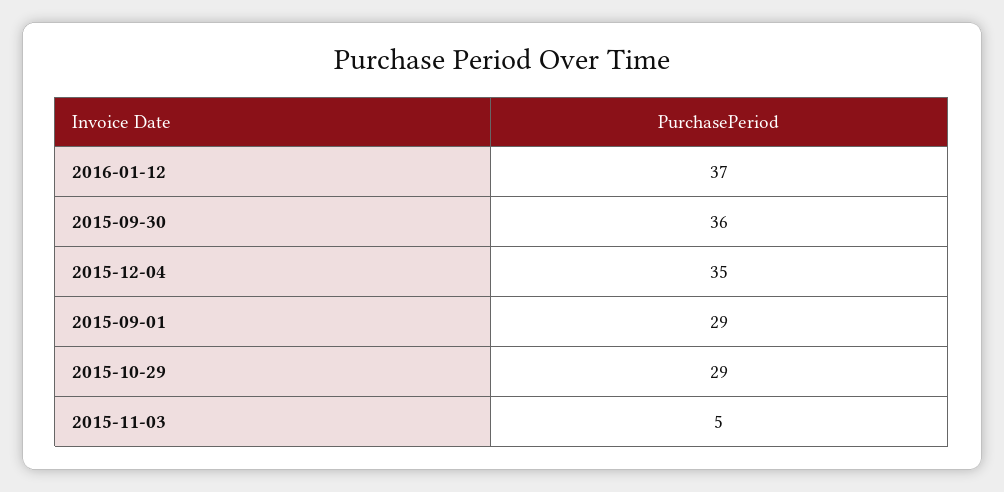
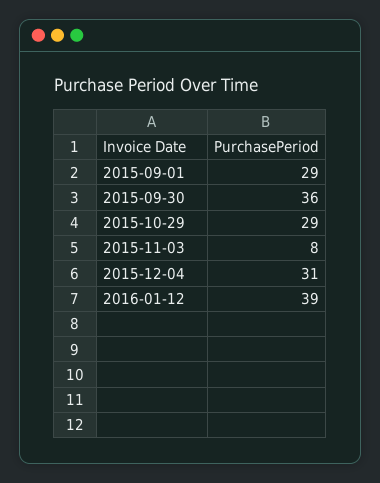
  {
-   "2016-01-12": 37,
+   "2016-01-12": 39,
    "2015-09-30": 36,
-   "2015-12-04": 35,
+   "2015-12-04": 31,
    "2015-09-01": 29,
    "2015-10-29": 29,
-   "2015-11-03": 5
+   "2015-11-03": 8
  }

